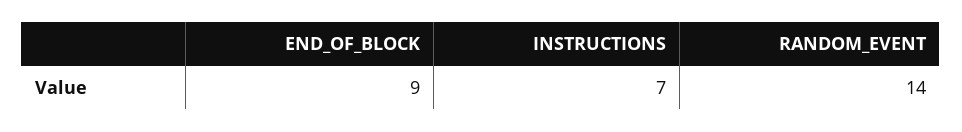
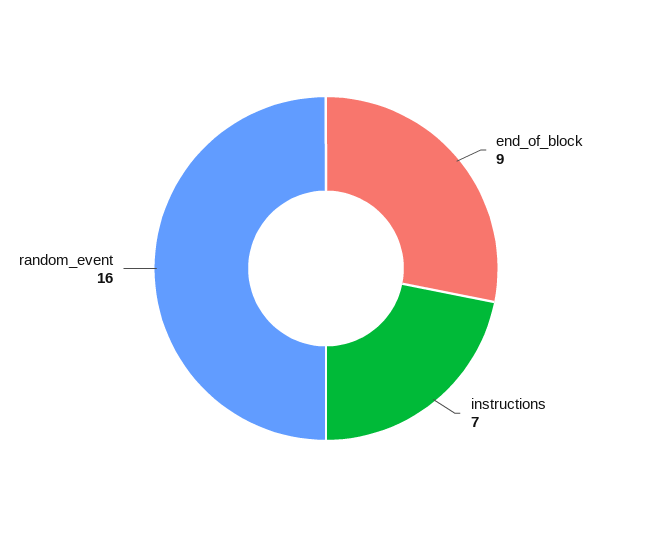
  {
    "END_OF_BLOCK": 9,
    "INSTRUCTIONS": 7,
-   "RANDOM_EVENT": 14
+   "RANDOM_EVENT": 16
  }

